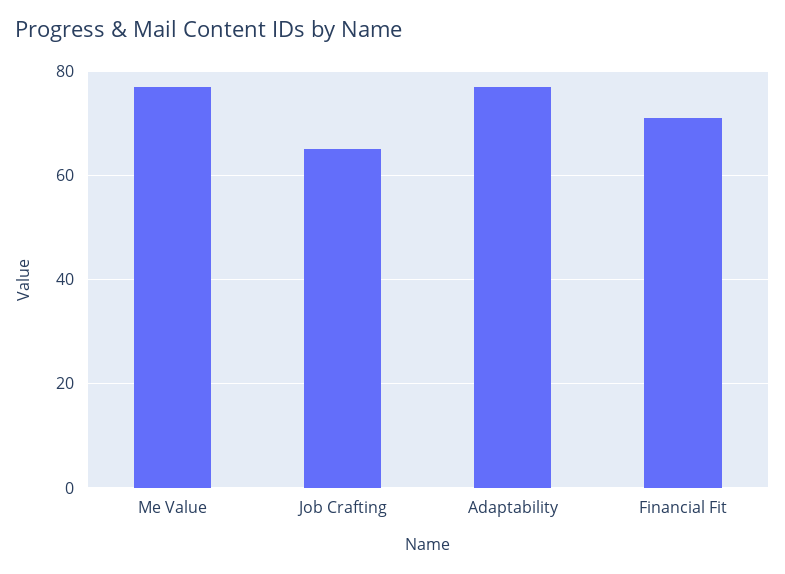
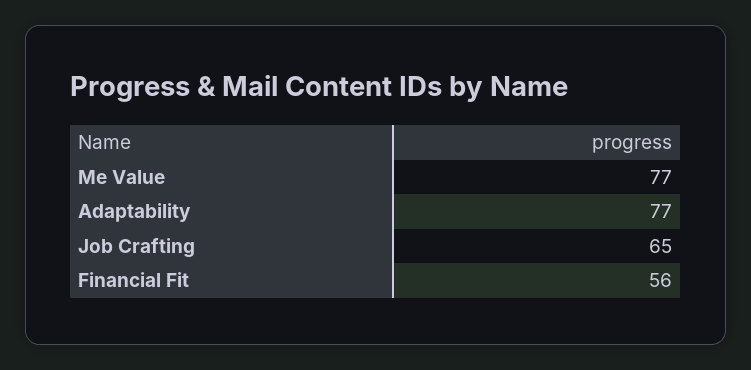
  {
    "Me Value": 77,
    "Job Crafting": 65,
    "Adaptability": 77,
-   "Financial Fit": 70
+   "Financial Fit": 56
  }

